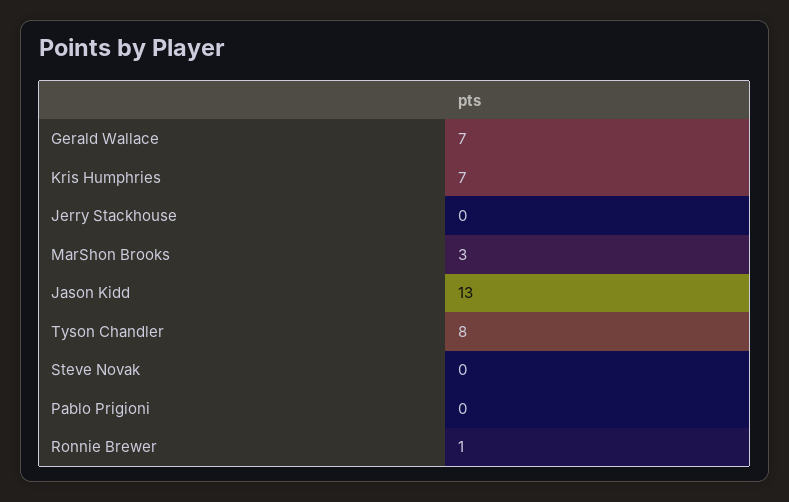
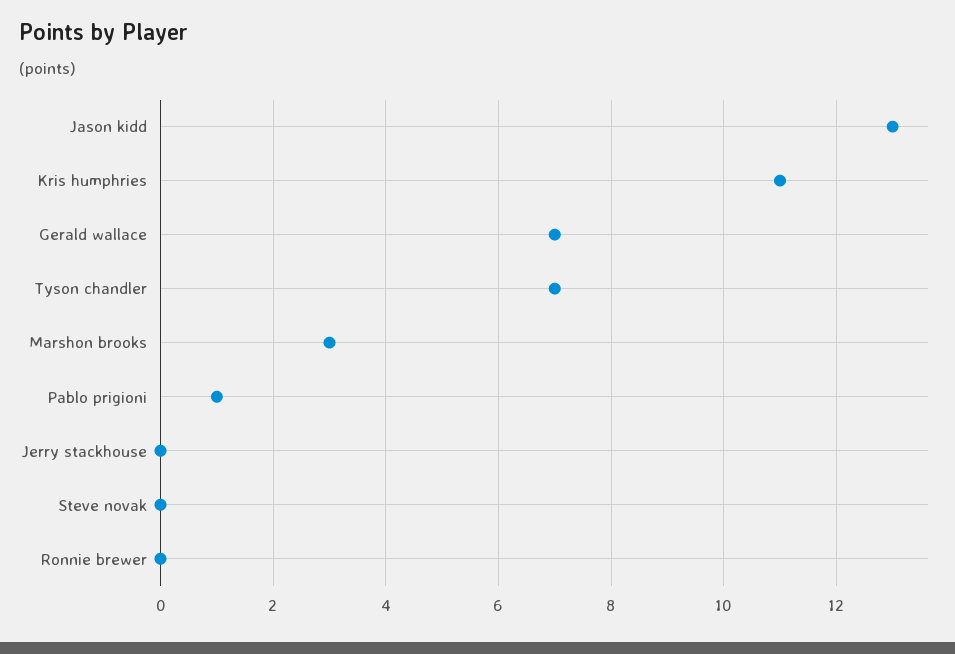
  {
    "Gerald Wallace": 7,
-   "Kris Humphries": 7,
+   "Kris Humphries": 11,
    "Jerry Stackhouse": 0,
    "MarShon Brooks": 3,
    "Jason Kidd": 13,
-   "Tyson Chandler": 8,
+   "Tyson Chandler": 7,
    "Steve Novak": 0,
-   "Pablo Prigioni": 0,
+   "Pablo Prigioni": 1,
-   "Ronnie Brewer": 1
+   "Ronnie Brewer": 0
  }

